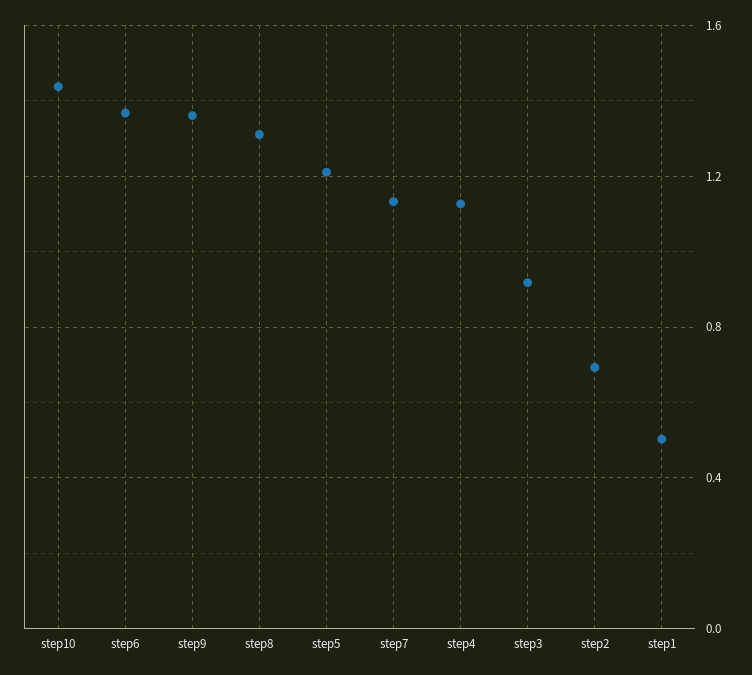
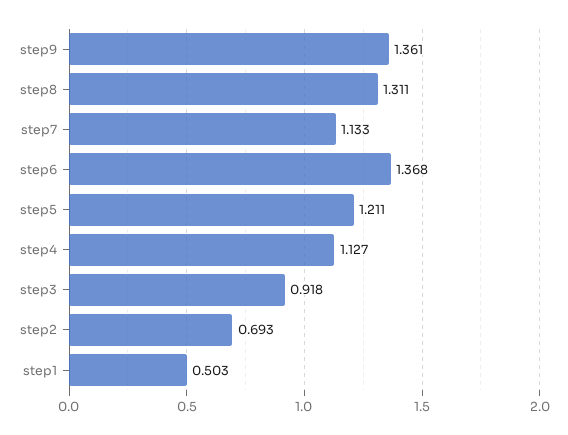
  {
-   "step10": 1.45,
    "step6": 1.368,
    "step9": 1.361,
    "step8": 1.311,
    "step5": 1.211,
    "step7": 1.133,
    "step4": 1.127,
    "step3": 0.918,
    "step2": 0.693,
    "step1": 0.503
  }

